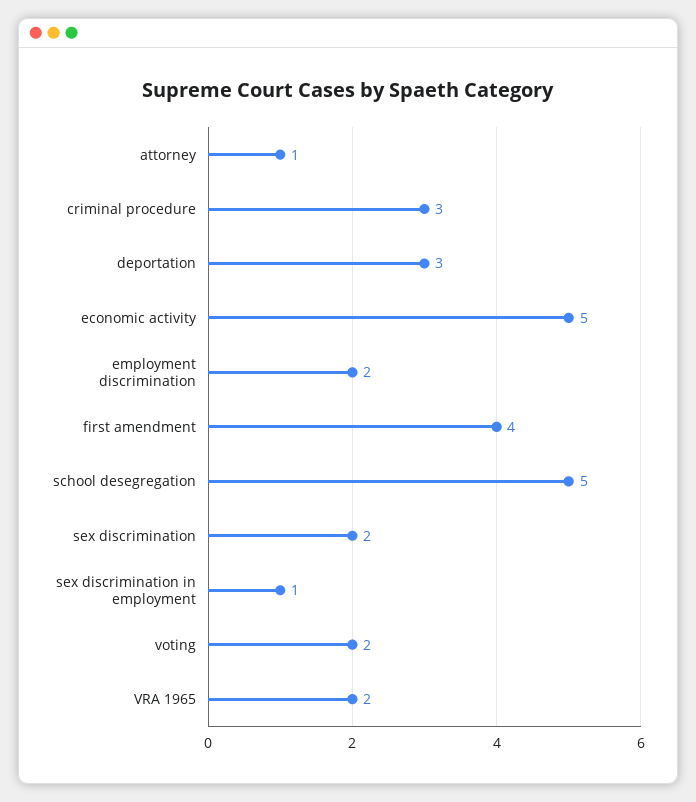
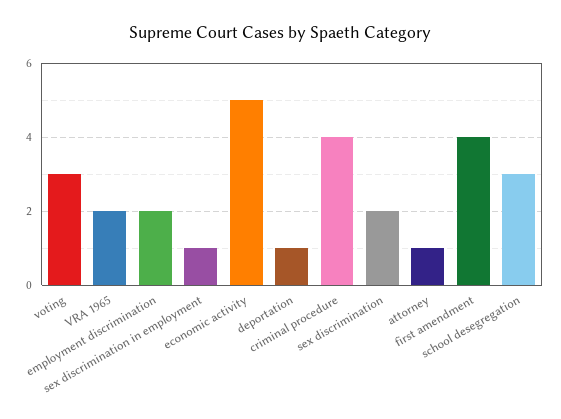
  {
    "attorney": 1,
-   "criminal procedure": 3,
+   "criminal procedure": 4,
-   "deportation": 3,
+   "deportation": 1,
    "economic activity": 5,
    "employment discrimination": 2,
    "first amendment": 4,
-   "school desegregation": 5,
+   "school desegregation": 3,
    "sex discrimination": 2,
    "sex discrimination in employment": 1,
-   "voting": 2,
+   "voting": 3,
    "VRA 1965": 2
  }

